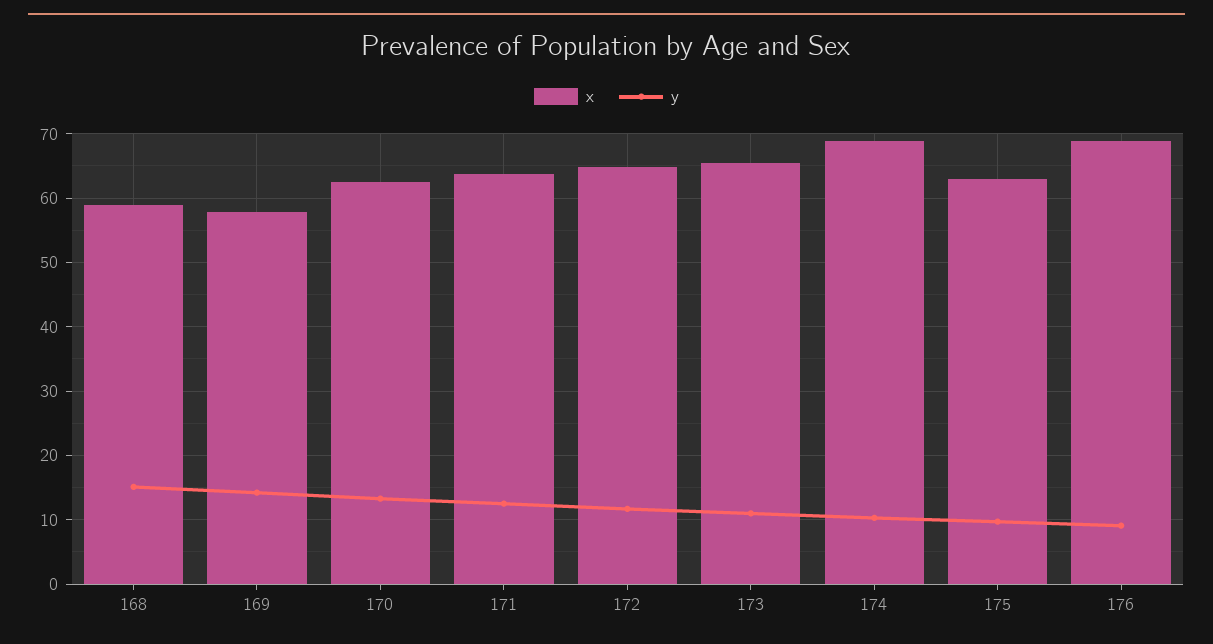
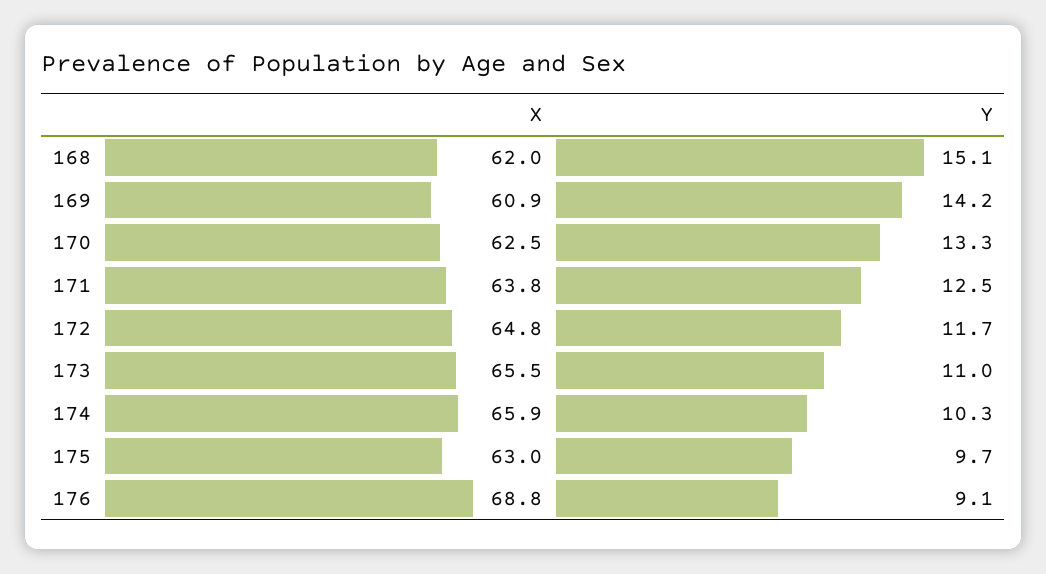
  {
    "x": {
-     "168": 59,
+     "168": 62,
-     "169": 58,
+     "169": 60.9,
      "170": 62.5,
      "171": 63.8,
      "172": 64.8,
      "173": 65.5,
-     "174": 69,
+     "174": 65.9,
      "175": 63,
      "176": 68.8
    },
    "y": {
      "168": 15.1,
      "169": 14.2,
      "170": 13.3,
      "171": 12.5,
      "172": 11.7,
      "173": 11,
      "174": 10.3,
      "175": 9.7,
      "176": 9.1
    }
  }

